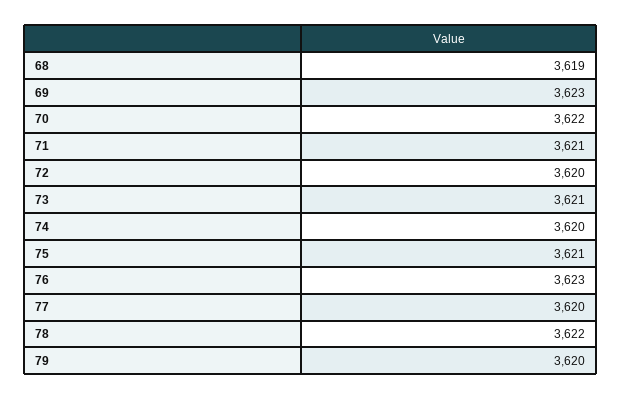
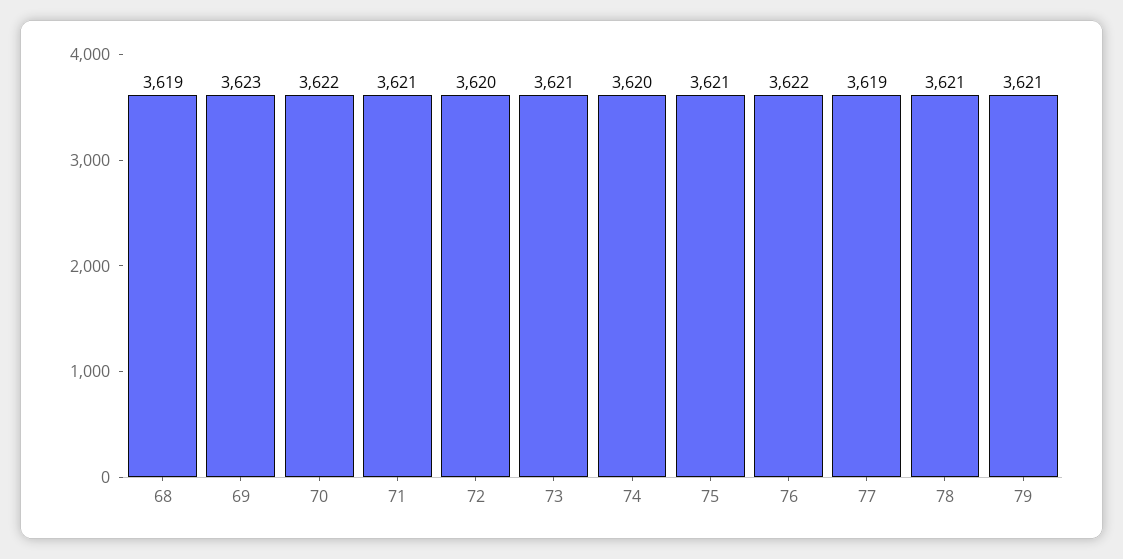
  {
    "68": 3619,
    "69": 3623,
    "70": 3622,
    "71": 3621,
    "72": 3620,
    "73": 3621,
    "74": 3620,
    "75": 3621,
-   "76": 3623,
+   "76": 3622,
-   "77": 3620,
+   "77": 3619,
-   "78": 3622,
+   "78": 3621,
-   "79": 3620
+   "79": 3621
  }

